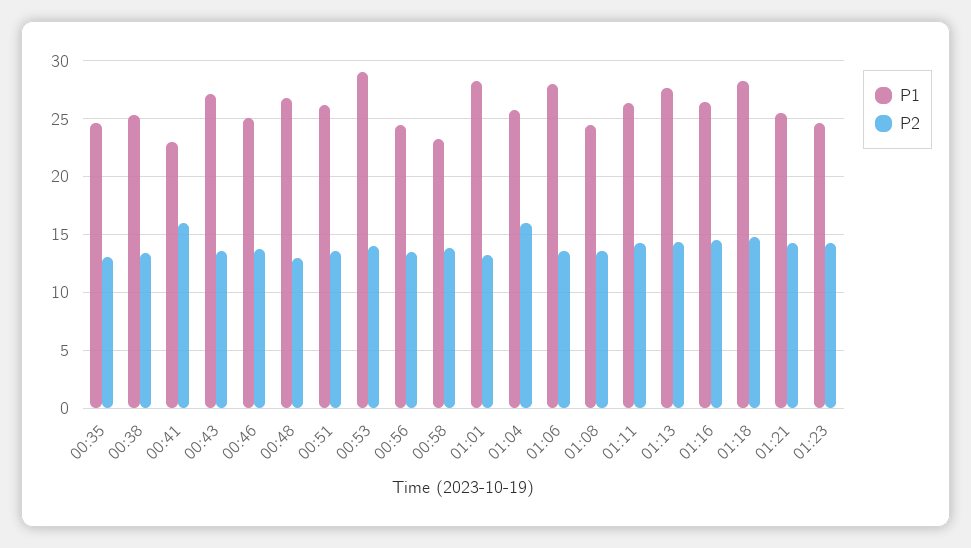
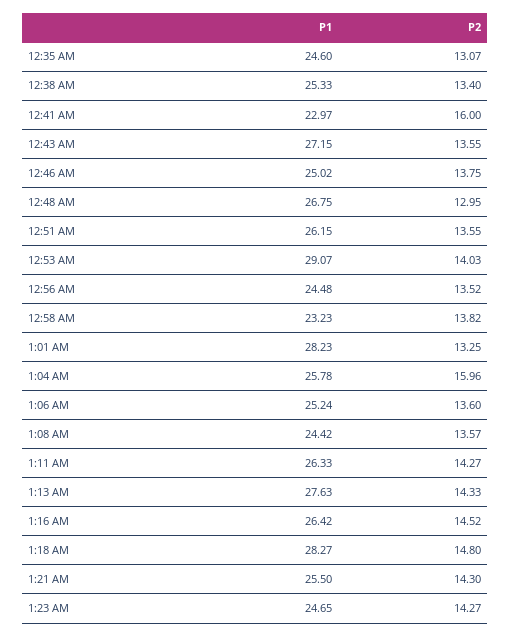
  {
    "P1": {
      "00:35": 24.6,
      "00:38": 25.33,
      "00:41": 22.97,
      "00:43": 27.15,
      "00:46": 25.02,
      "00:48": 26.75,
      "00:51": 26.15,
      "00:53": 29.07,
      "00:56": 24.48,
      "00:58": 23.23,
      "01:01": 28.23,
      "01:04": 25.78,
-     "01:06": 28,
+     "01:06": 25.24,
      "01:08": 24.42,
      "01:11": 26.33,
      "01:13": 27.63,
      "01:16": 26.42,
      "01:18": 28.27,
      "01:21": 25.5,
      "01:23": 24.65
    },
    "P2": {
      "00:35": 13.07,
      "00:38": 13.4,
      "00:41": 16,
      "00:43": 13.55,
      "00:46": 13.75,
      "00:48": 12.95,
      "00:51": 13.55,
      "00:53": 14.03,
      "00:56": 13.52,
      "00:58": 13.82,
      "01:01": 13.25,
      "01:04": 15.96,
      "01:06": 13.6,
      "01:08": 13.57,
      "01:11": 14.27,
      "01:13": 14.33,
      "01:16": 14.52,
      "01:18": 14.8,
      "01:21": 14.3,
      "01:23": 14.27
    }
  }

